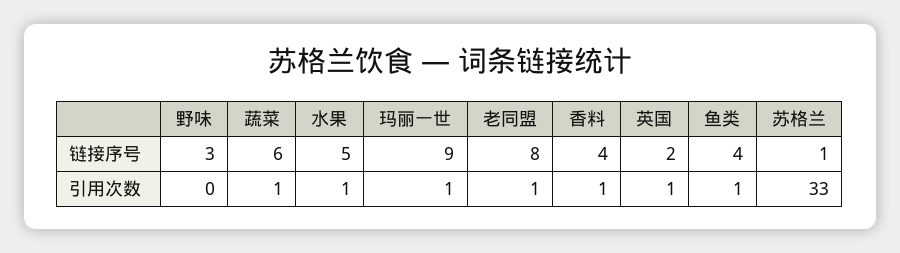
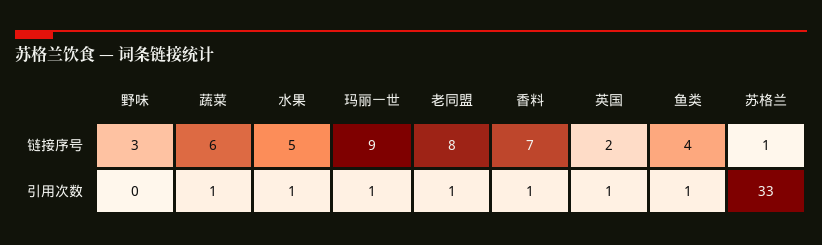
  {
    "野味": {
      "链接序号": 3,
      "引用次数": 0
    },
    "蔬菜": {
      "链接序号": 6,
      "引用次数": 1
    },
    "水果": {
      "链接序号": 5,
      "引用次数": 1
    },
    "玛丽一世": {
      "链接序号": 9,
      "引用次数": 1
    },
    "老同盟": {
      "链接序号": 8,
      "引用次数": 1
    },
    "香料": {
-     "链接序号": 4,
+     "链接序号": 7,
      "引用次数": 1
    },
    "英国": {
      "链接序号": 2,
      "引用次数": 1
    },
    "鱼类": {
      "链接序号": 4,
      "引用次数": 1
    },
    "苏格兰": {
      "链接序号": 1,
      "引用次数": 33
    }
  }

